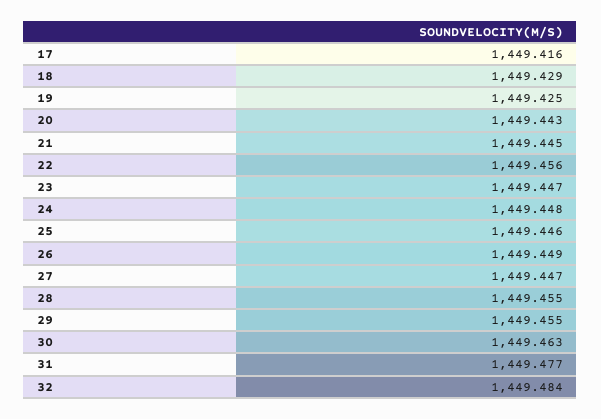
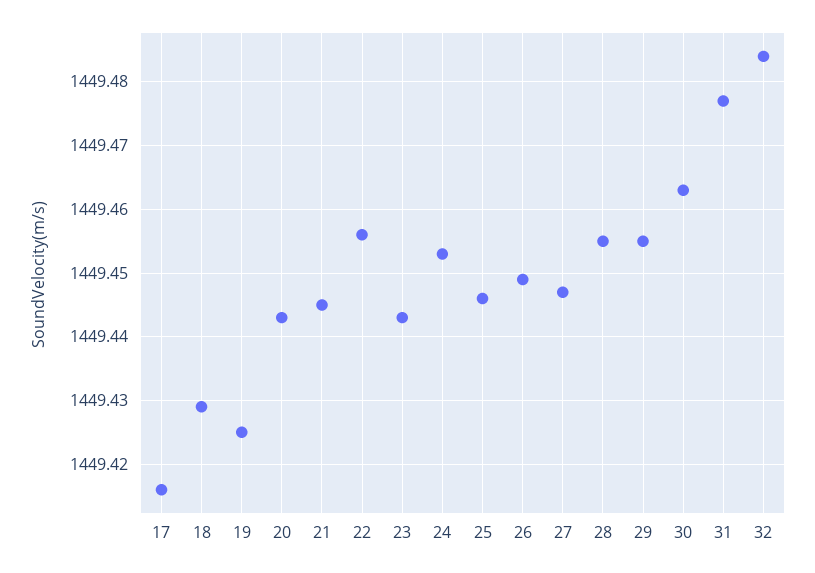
  {
    "17": 1449.416,
    "18": 1449.429,
    "19": 1449.425,
    "20": 1449.443,
    "21": 1449.445,
    "22": 1449.456,
-   "23": 1449.447,
+   "23": 1449.443,
-   "24": 1449.448,
+   "24": 1449.453,
    "25": 1449.446,
    "26": 1449.449,
    "27": 1449.447,
    "28": 1449.455,
    "29": 1449.455,
    "30": 1449.463,
    "31": 1449.477,
    "32": 1449.484
  }

